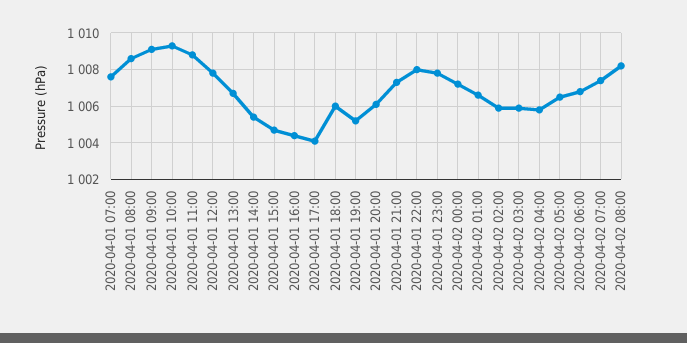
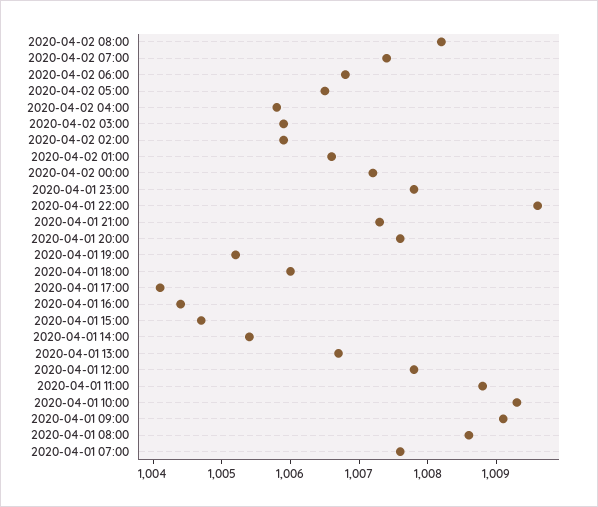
  {
    "2020-04-01 07:00": 1007.5,
    "2020-04-01 08:00": 1008.5,
    "2020-04-01 09:00": 1009,
    "2020-04-01 10:00": 1009.5,
    "2020-04-01 11:00": 1009,
    "2020-04-01 12:00": 1008,
    "2020-04-01 13:00": 1006.5,
    "2020-04-01 14:00": 1005.5,
    "2020-04-01 15:00": 1004.5,
    "2020-04-01 16:00": 1004.5,
    "2020-04-01 17:00": 1004,
    "2020-04-01 18:00": 1006,
    "2020-04-01 19:00": 1005,
-   "2020-04-01 20:00": 1006,
+   "2020-04-01 20:00": 1007.5,
    "2020-04-01 21:00": 1007.5,
-   "2020-04-01 22:00": 1008,
+   "2020-04-01 22:00": 1009.5,
    "2020-04-01 23:00": 1008,
    "2020-04-02 00:00": 1007,
    "2020-04-02 01:00": 1006.5,
    "2020-04-02 02:00": 1006,
    "2020-04-02 03:00": 1006,
    "2020-04-02 04:00": 1006,
    "2020-04-02 05:00": 1006.5,
    "2020-04-02 06:00": 1007,
    "2020-04-02 07:00": 1007.5,
    "2020-04-02 08:00": 1008
  }

